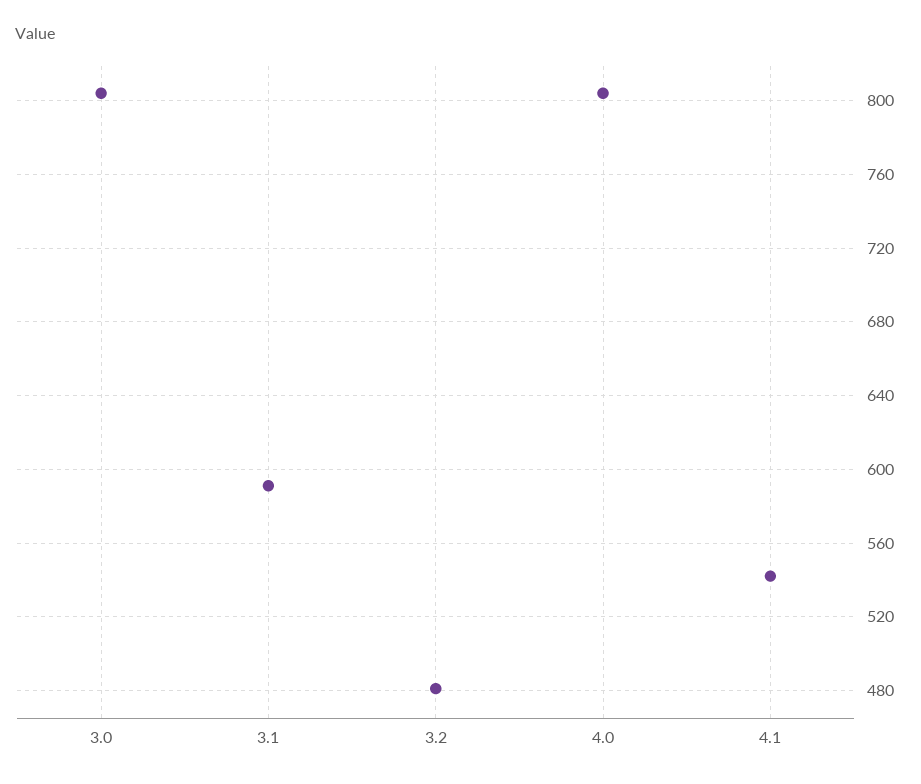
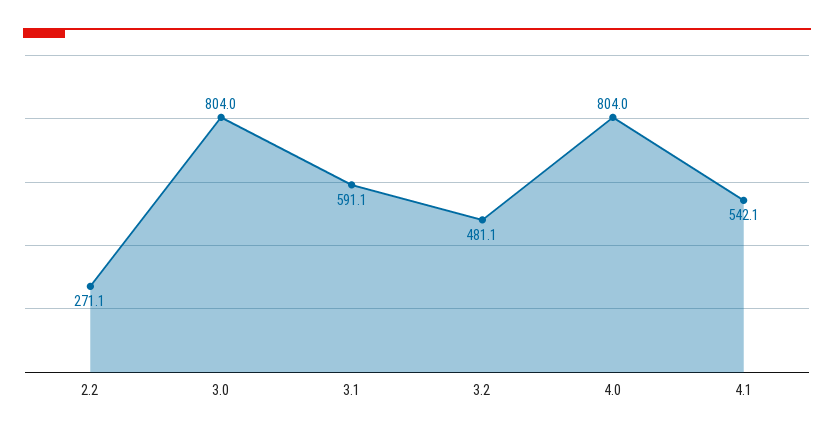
  {
    "3.0": 804,
    "3.1": 591.1,
    "3.2": 481.1,
    "4.0": 804,
-   "4.1": 542.1
+   "4.1": 542.1,
+   "2.2": 271.1
  }

